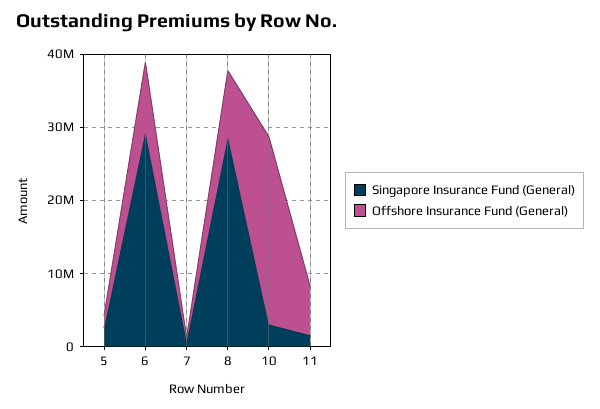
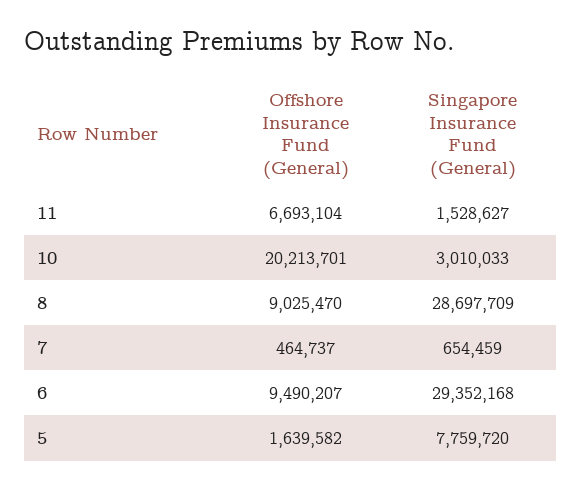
  {
    "Singapore Insurance Fund (General)": {
-     "5": 2000000,
+     "5": 7759720,
      "6": 29352168,
      "7": 654459,
      "8": 28697709,
      "10": 3010033,
      "11": 1528627
    },
    "Offshore Insurance Fund (General)": {
      "5": 1639582,
      "6": 9490207,
      "7": 464737,
      "8": 9025470,
-     "10": 26000000,
+     "10": 20213701,
      "11": 6693104
    }
  }

